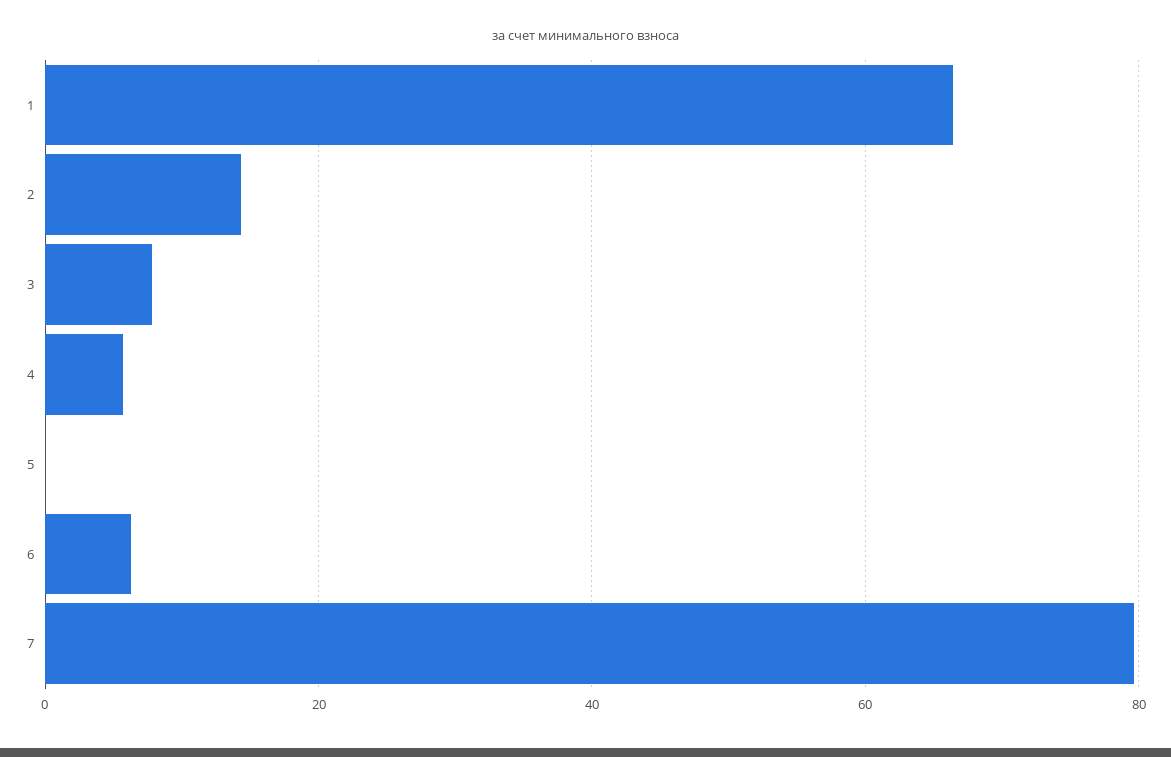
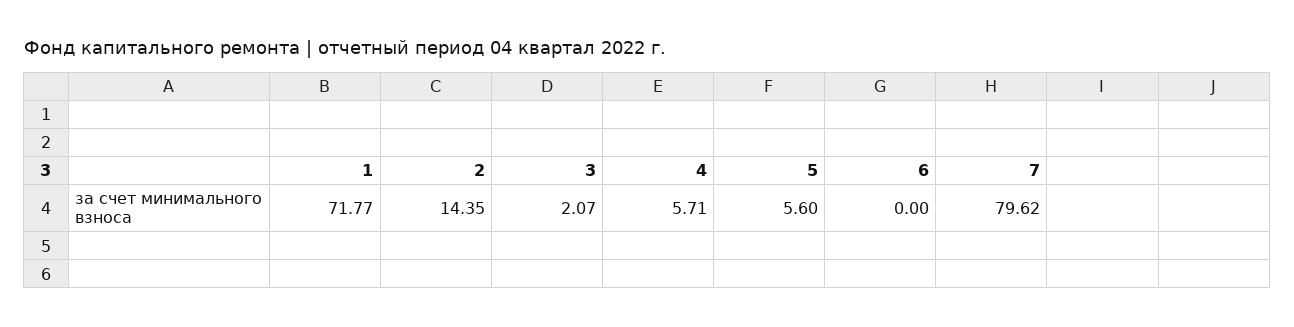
  {
-   "1": 66,
+   "1": 71.77,
    "2": 14.35,
-   "3": 8,
+   "3": 2.07,
    "4": 5.71,
-   "5": 0,
+   "5": 5.6,
-   "6": 6,
+   "6": 0,
    "7": 79.62
  }

